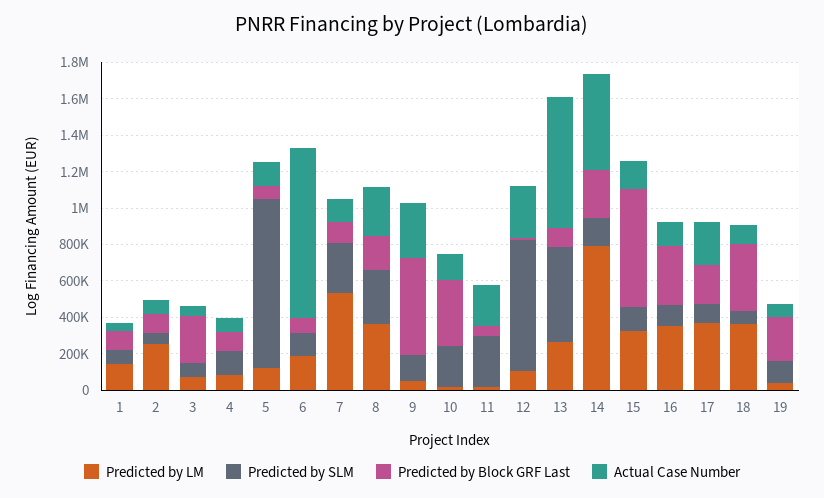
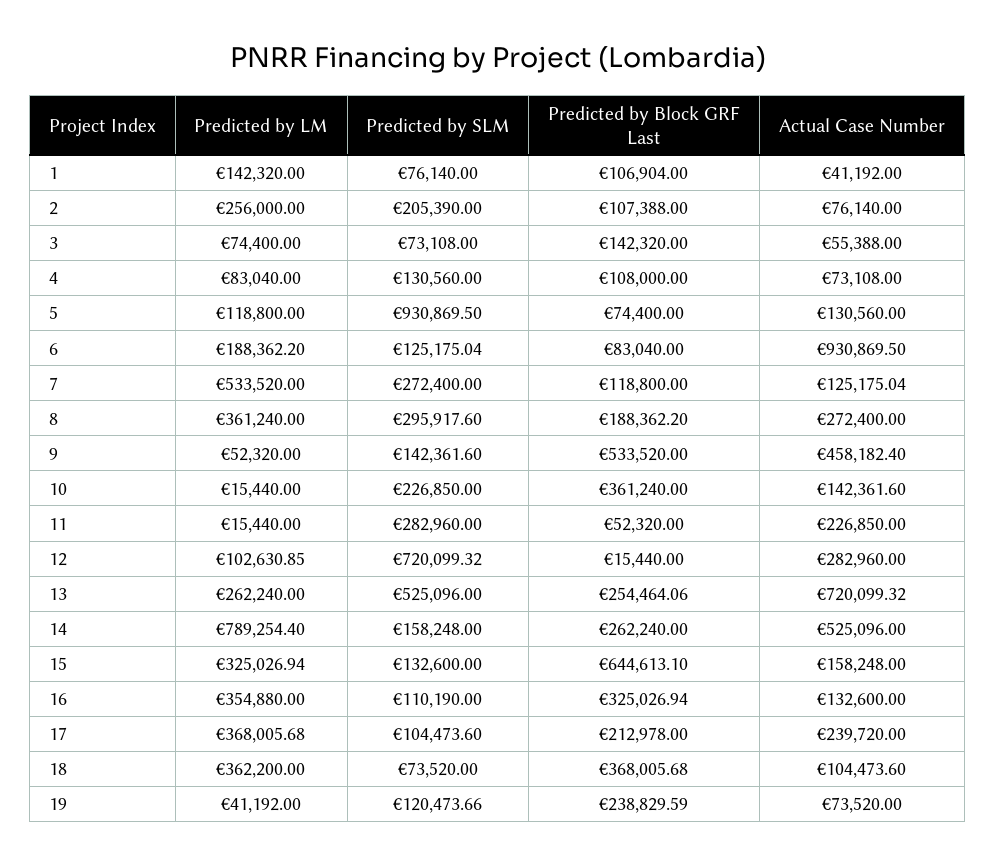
  {
    "Predicted by LM": {
      "1": 142320,
      "2": 256000,
      "3": 74400,
      "4": 83040,
      "5": 118800,
      "6": 188362.2,
      "7": 533520,
      "8": 361240,
      "9": 52320,
      "10": 15440,
      "11": 15440,
      "12": 102630.85,
      "13": 262240,
      "14": 789254.4,
      "15": 325026.94,
      "16": 354880,
      "17": 368005.68,
      "18": 362200,
      "19": 41192
    },
    "Predicted by SLM": {
      "1": 76140,
-     "2": 50000,
+     "2": 205390,
      "3": 73108,
      "4": 130560,
      "5": 930869.5,
      "6": 125175.04,
      "7": 272400,
      "8": 295917.6,
      "9": 142361.6,
      "10": 226850,
      "11": 282960,
      "12": 720099.32,
      "13": 525096,
      "14": 158248,
      "15": 132600,
      "16": 110190,
      "17": 104473.6,
      "18": 73520,
      "19": 120473.66
    },
    "Predicted by Block GRF Last": {
      "1": 106904,
      "2": 107388,
-     "3": 250000,
+     "3": 142320,
      "4": 108000,
      "5": 74400,
      "6": 83040,
      "7": 118800,
      "8": 188362.2,
      "9": 533520,
      "10": 361240,
      "11": 52320,
      "12": 15440,
-     "13": 100000,
+     "13": 254464.06,
      "14": 262240,
      "15": 644613.1,
      "16": 325026.94,
      "17": 212978,
      "18": 368005.68,
      "19": 238829.59
    },
    "Actual Case Number": {
      "1": 41192,
      "2": 76140,
      "3": 55388,
      "4": 73108,
      "5": 130560,
      "6": 930869.5,
      "7": 125175.04,
      "8": 272400,
-     "9": 300000,
+     "9": 458182.4,
      "10": 142361.6,
      "11": 226850,
      "12": 282960,
      "13": 720099.32,
      "14": 525096,
      "15": 158248,
      "16": 132600,
      "17": 239720,
      "18": 104473.6,
      "19": 73520
    }
  }

